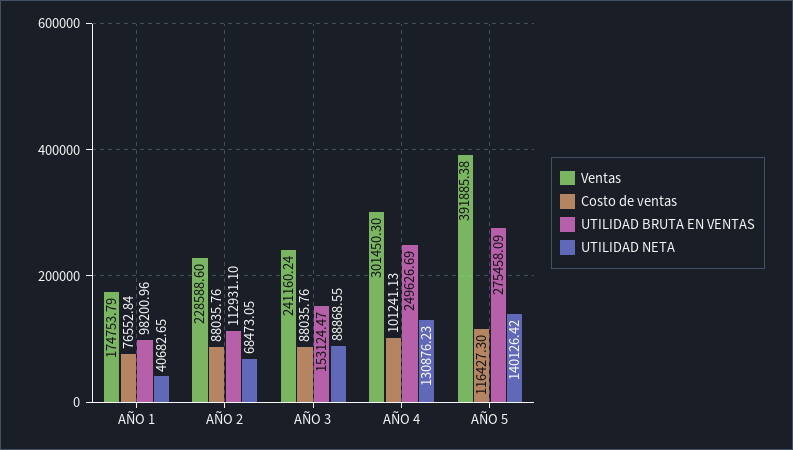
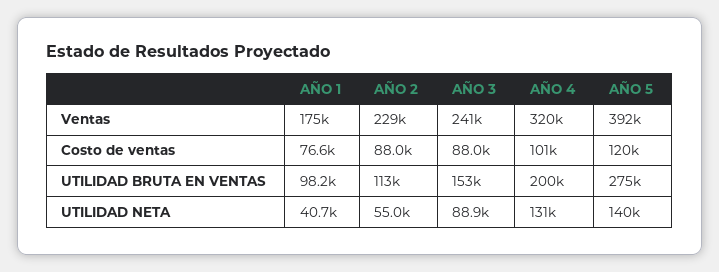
  {
    "Ventas": {
      "AÑO 1": 174753.79,
      "AÑO 2": 228588.6,
      "AÑO 3": 241160.24,
-     "AÑO 4": 301450.3,
+     "AÑO 4": 320000,
      "AÑO 5": 391885.38
    },
    "Costo de ventas": {
      "AÑO 1": 76552.84,
      "AÑO 2": 88035.76,
      "AÑO 3": 88035.76,
      "AÑO 4": 101241.13,
-     "AÑO 5": 116427.3
+     "AÑO 5": 120000
    },
    "UTILIDAD BRUTA EN VENTAS": {
      "AÑO 1": 98200.96,
      "AÑO 2": 112931.1,
      "AÑO 3": 153124.47,
-     "AÑO 4": 249626.69,
+     "AÑO 4": 200000,
      "AÑO 5": 275458.09
    },
    "UTILIDAD NETA": {
      "AÑO 1": 40682.65,
-     "AÑO 2": 68473.05,
+     "AÑO 2": 55000,
      "AÑO 3": 88868.55,
      "AÑO 4": 130876.23,
      "AÑO 5": 140126.42
    }
  }

